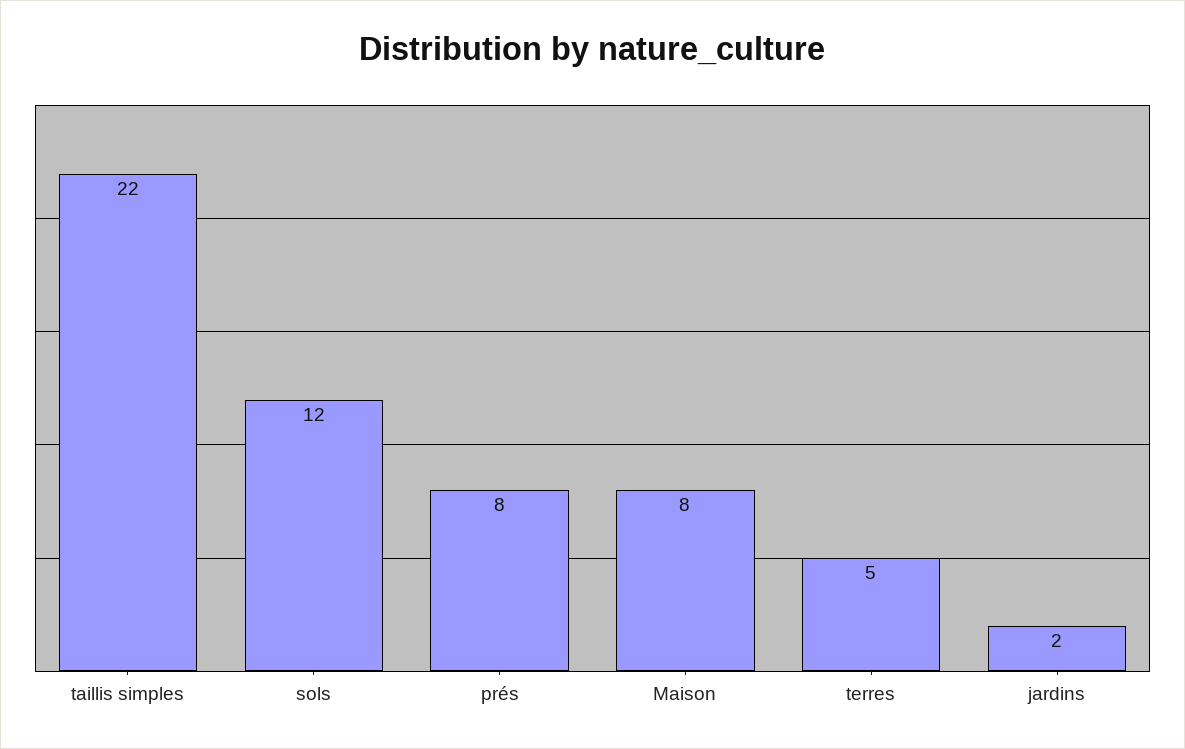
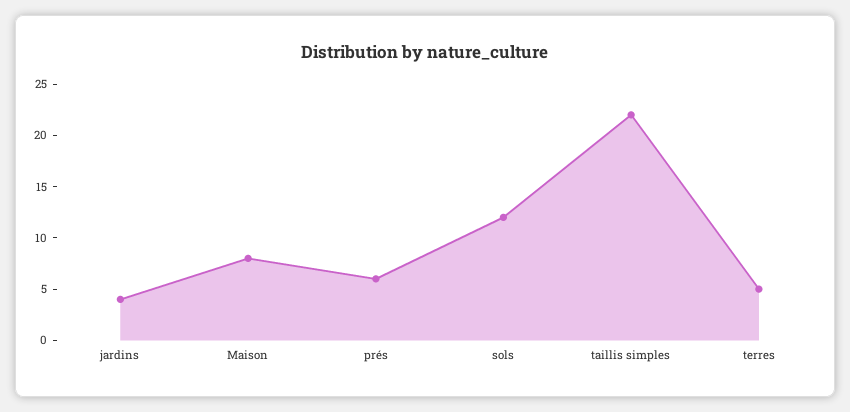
  {
    "taillis simples": 22,
    "sols": 12,
-   "prés": 8,
+   "prés": 6,
    "Maison": 8,
    "terres": 5,
-   "jardins": 2
+   "jardins": 4
  }

